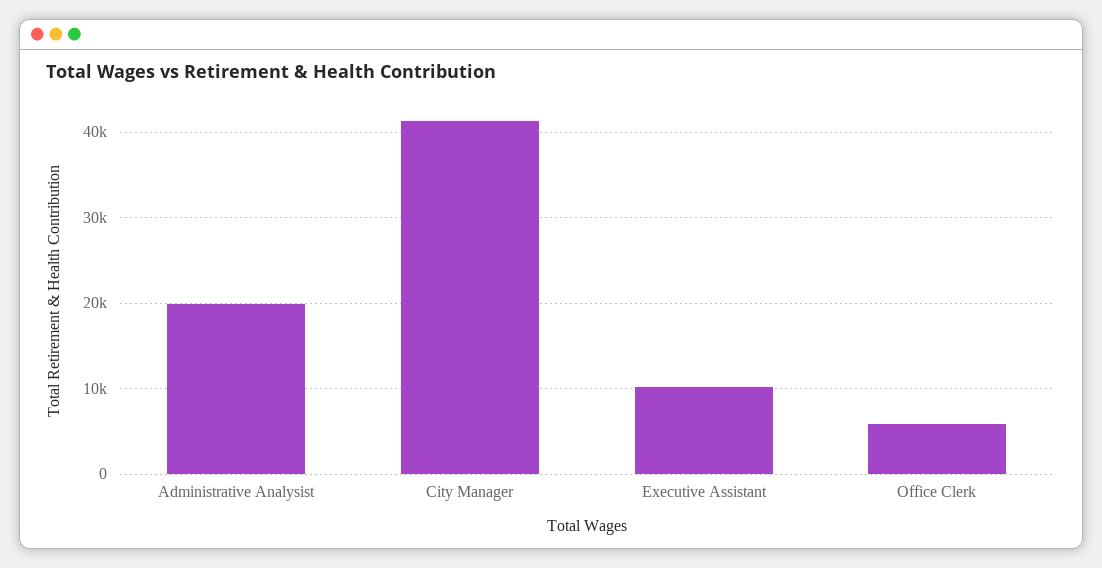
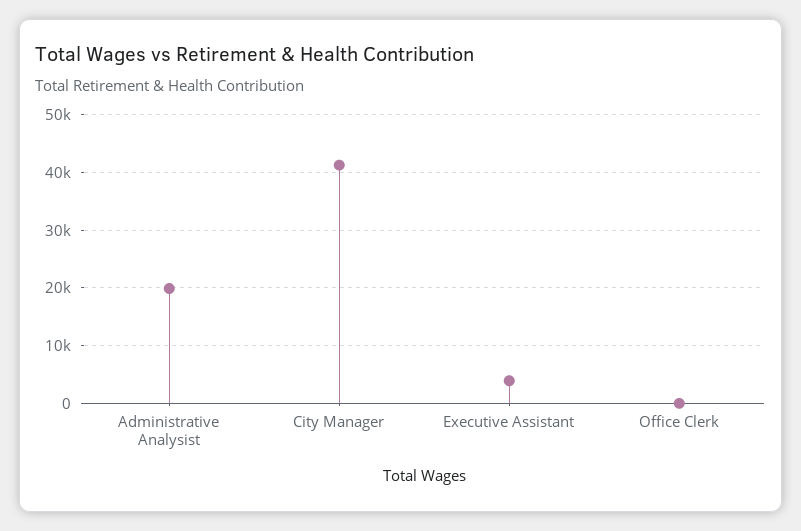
  {
    "Administrative Analysist": 20000,
    "City Manager": 41000,
-   "Executive Assistant": 10000,
+   "Executive Assistant": 4000,
-   "Office Clerk": 6000
+   "Office Clerk": 0
  }

